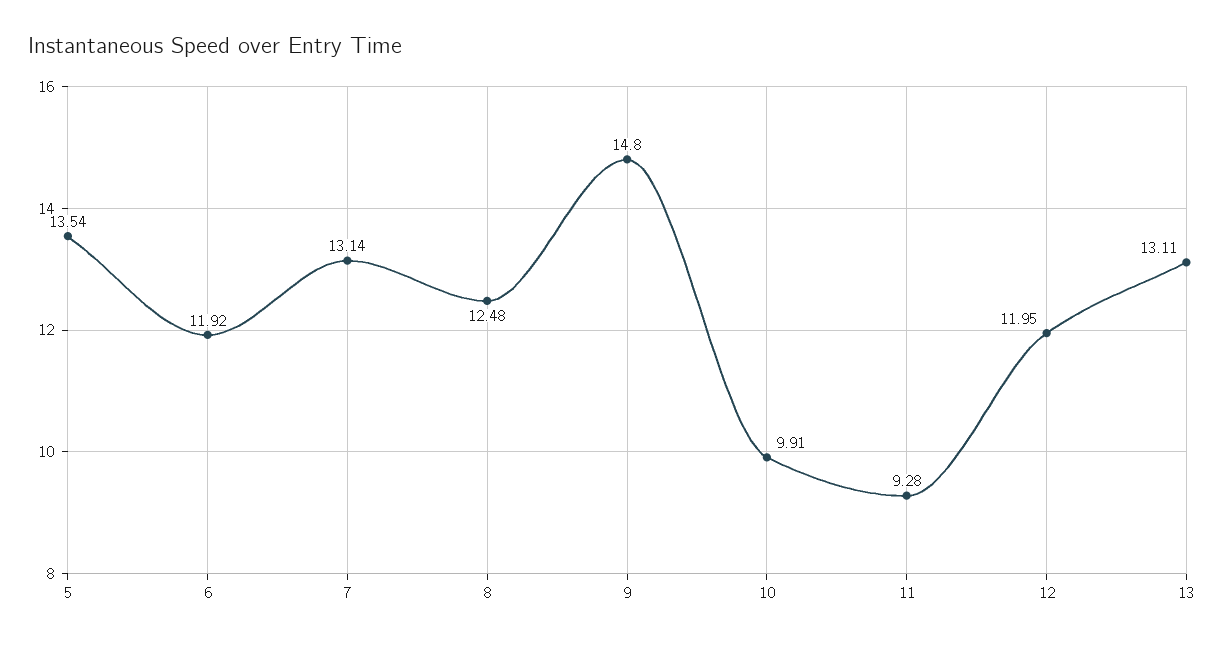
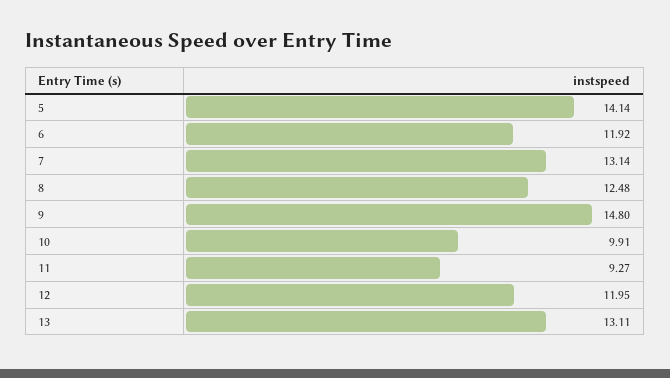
  {
-   "5": 13.54,
+   "5": 14.14,
    "6": 11.92,
    "7": 13.14,
    "8": 12.48,
    "9": 14.8,
    "10": 9.91,
-   "11": 9.28,
+   "11": 9.27,
    "12": 11.95,
    "13": 13.11
  }

